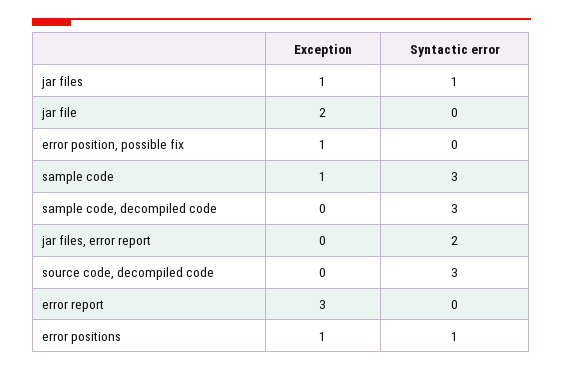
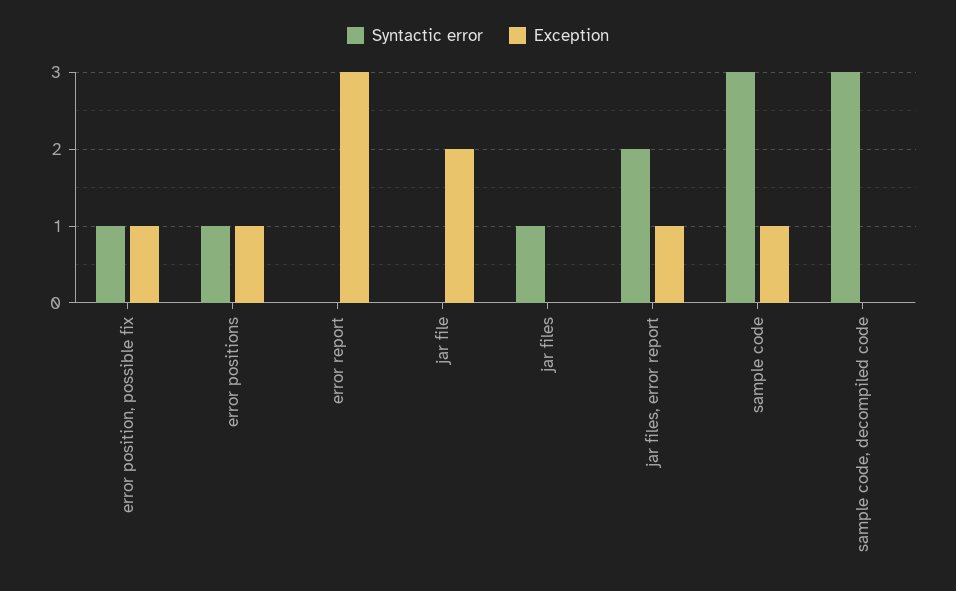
  {
    "Exception": {
-     "jar files": 1,
+     "jar files": 0,
      "jar file": 2,
      "error position, possible fix": 1,
      "sample code": 1,
      "sample code, decompiled code": 0,
-     "jar files, error report": 0,
+     "jar files, error report": 1,
-     "source code, decompiled code": 0,
      "error report": 3,
      "error positions": 1
    },
    "Syntactic error": {
      "jar files": 1,
      "jar file": 0,
-     "error position, possible fix": 0,
+     "error position, possible fix": 1,
      "sample code": 3,
      "sample code, decompiled code": 3,
      "jar files, error report": 2,
-     "source code, decompiled code": 3,
      "error report": 0,
      "error positions": 1
    }
  }

